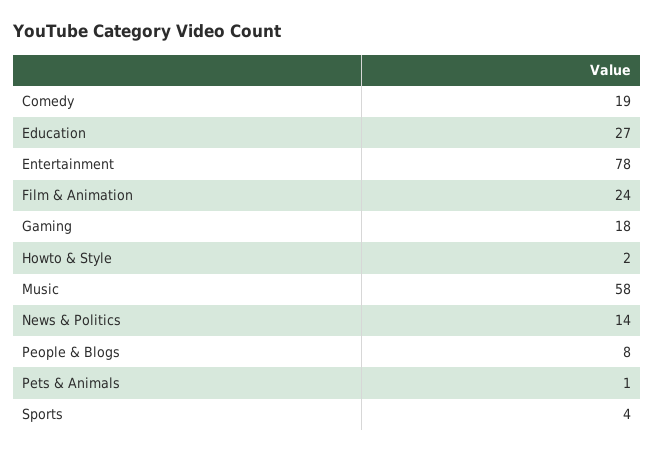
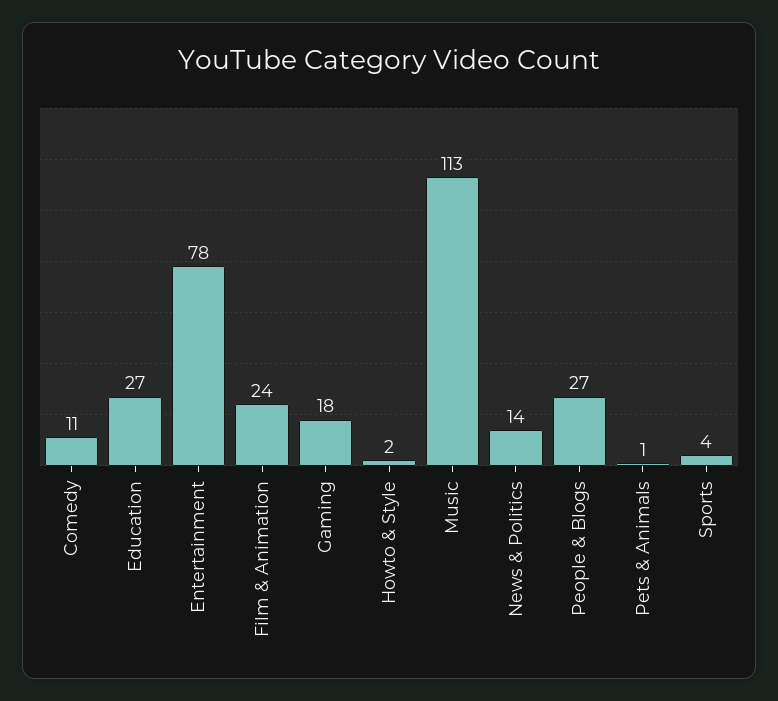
  {
-   "Comedy": 19,
+   "Comedy": 11,
    "Education": 27,
    "Entertainment": 78,
    "Film & Animation": 24,
    "Gaming": 18,
    "Howto & Style": 2,
-   "Music": 58,
+   "Music": 113,
    "News & Politics": 14,
-   "People & Blogs": 8,
+   "People & Blogs": 27,
    "Pets & Animals": 1,
    "Sports": 4
  }

